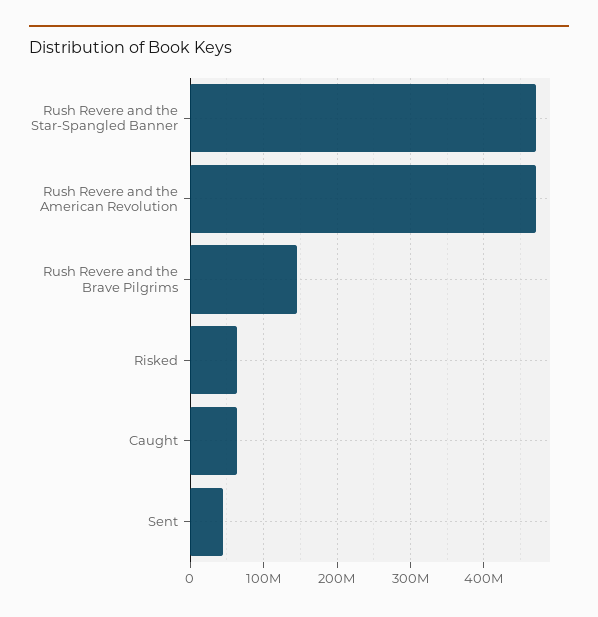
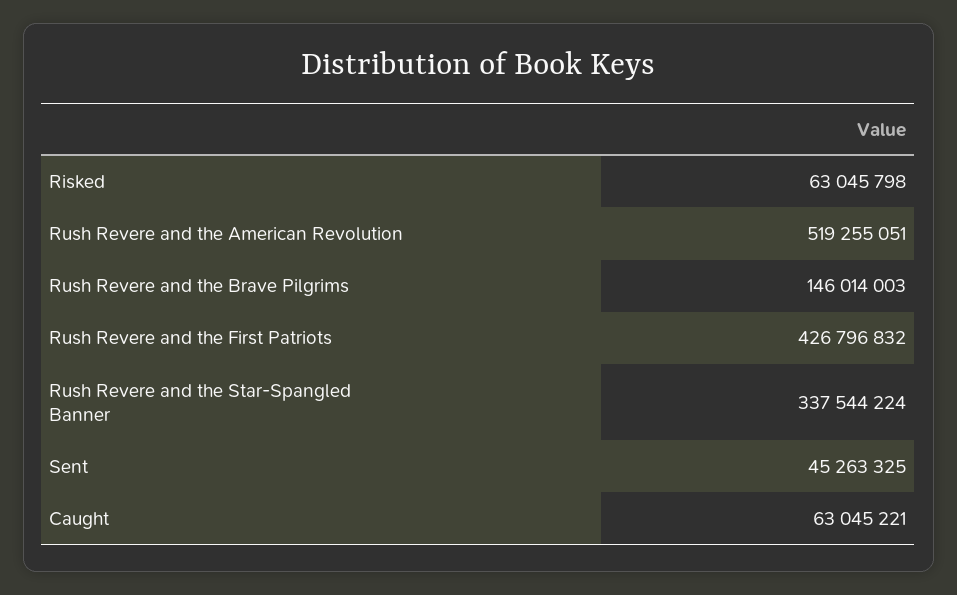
  {
-   "Rush Revere and the Star-Spangled Banner": 470000000,
+   "Rush Revere and the Star-Spangled Banner": 337544224,
-   "Rush Revere and the American Revolution": 470000000,
+   "Rush Revere and the American Revolution": 519255051,
    "Rush Revere and the Brave Pilgrims": 146014003,
    "Risked": 63045798,
    "Caught": 63045221,
-   "Sent": 45263325
+   "Sent": 45263325,
+   "Rush Revere and the First Patriots": 426796832
  }

